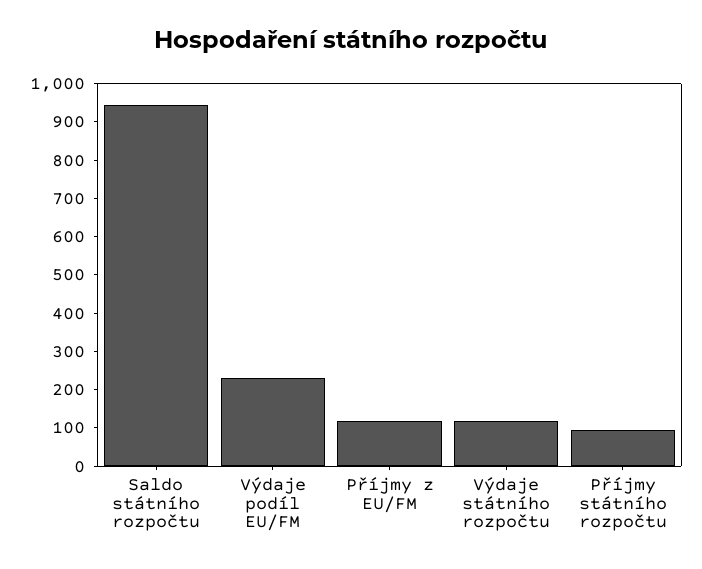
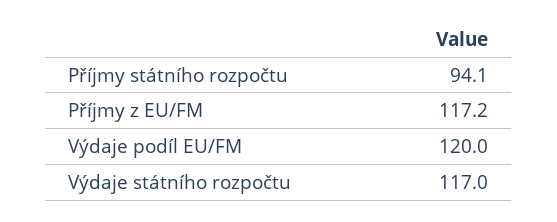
  {
-   "Saldo státního rozpočtu": 950,
-   "Výdaje podíl EU/FM": 225,
+   "Výdaje podíl EU/FM": 120,
    "Příjmy z EU/FM": 117.2,
    "Výdaje státního rozpočtu": 117,
    "Příjmy státního rozpočtu": 94.1
  }

